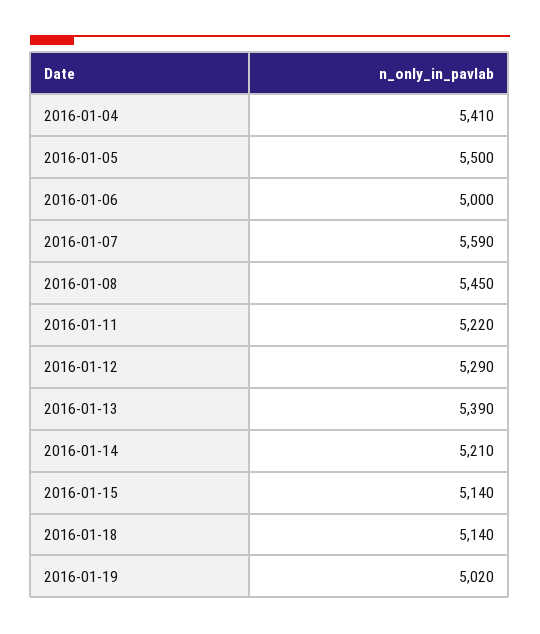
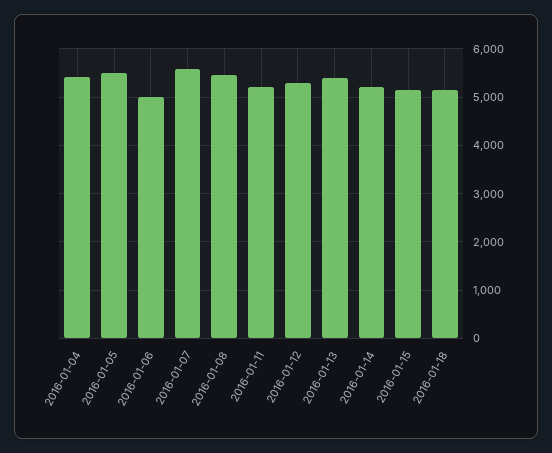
  {
    "2016-01-04": 5410,
    "2016-01-05": 5500,
    "2016-01-06": 5000,
    "2016-01-07": 5590,
    "2016-01-08": 5450,
    "2016-01-11": 5220,
    "2016-01-12": 5290,
    "2016-01-13": 5390,
    "2016-01-14": 5210,
    "2016-01-15": 5140,
-   "2016-01-18": 5140,
+   "2016-01-18": 5140
-   "2016-01-19": 5020
  }

